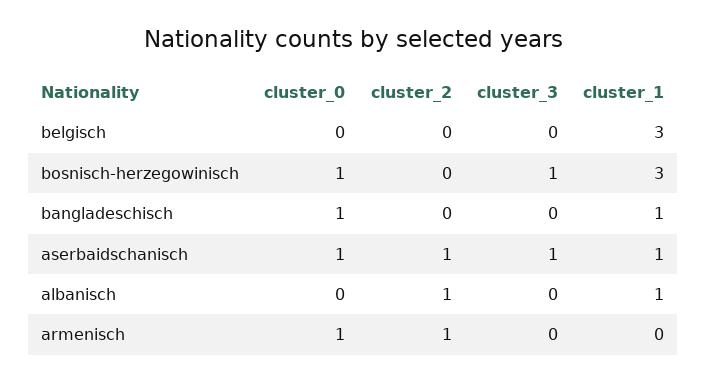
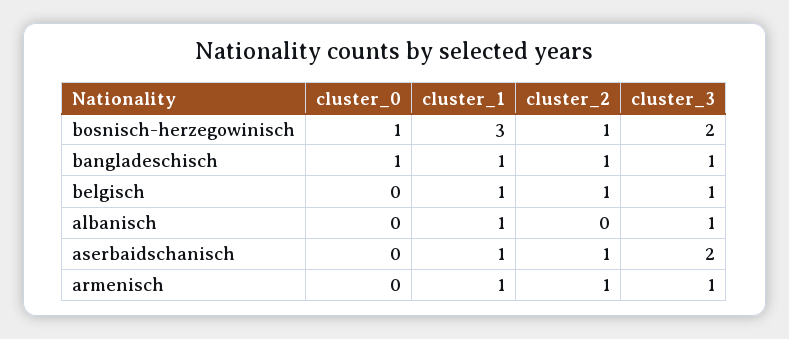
  {
    "cluster_0": {
      "belgisch": 0,
      "bosnisch-herzegowinisch": 1,
      "bangladeschisch": 1,
-     "aserbaidschanisch": 1,
+     "aserbaidschanisch": 0,
      "albanisch": 0,
-     "armenisch": 1
+     "armenisch": 0
    },
    "cluster_2": {
-     "belgisch": 0,
+     "belgisch": 1,
-     "bosnisch-herzegowinisch": 0,
+     "bosnisch-herzegowinisch": 1,
-     "bangladeschisch": 0,
+     "bangladeschisch": 1,
      "aserbaidschanisch": 1,
-     "albanisch": 1,
+     "albanisch": 0,
      "armenisch": 1
    },
    "cluster_3": {
-     "belgisch": 0,
+     "belgisch": 1,
-     "bosnisch-herzegowinisch": 1,
+     "bosnisch-herzegowinisch": 2,
-     "bangladeschisch": 0,
+     "bangladeschisch": 1,
-     "aserbaidschanisch": 1,
+     "aserbaidschanisch": 2,
-     "albanisch": 0,
+     "albanisch": 1,
-     "armenisch": 0
+     "armenisch": 1
    },
    "cluster_1": {
-     "belgisch": 3,
+     "belgisch": 1,
      "bosnisch-herzegowinisch": 3,
      "bangladeschisch": 1,
      "aserbaidschanisch": 1,
      "albanisch": 1,
-     "armenisch": 0
+     "armenisch": 1
    }
  }

